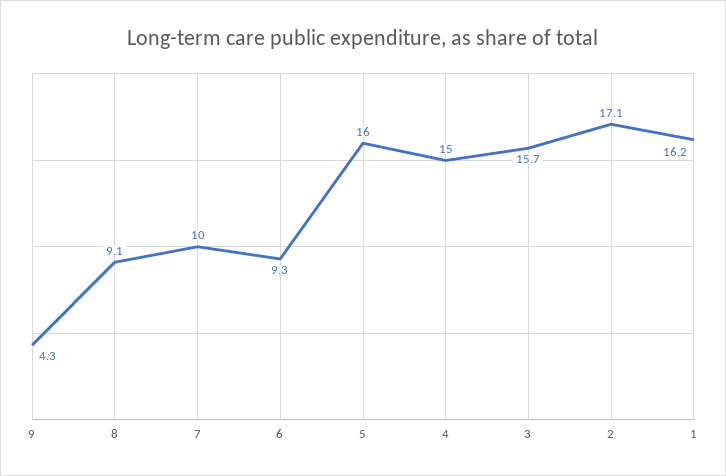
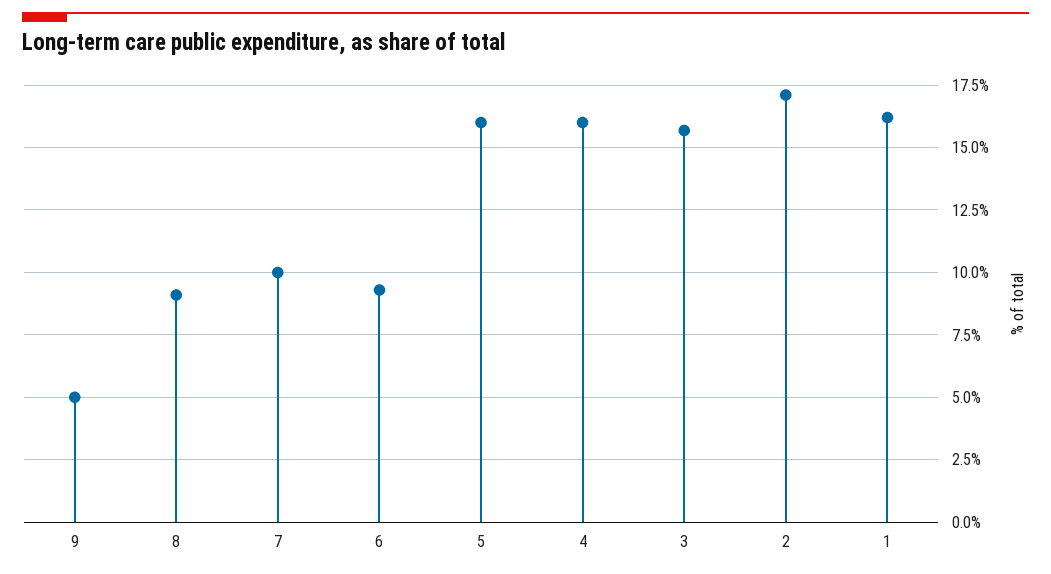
  {
-   "9": 4.3,
+   "9": 5,
    "8": 9.1,
    "7": 10,
    "6": 9.3,
    "5": 16,
-   "4": 15,
+   "4": 16,
    "3": 15.7,
    "2": 17.1,
    "1": 16.2
  }

